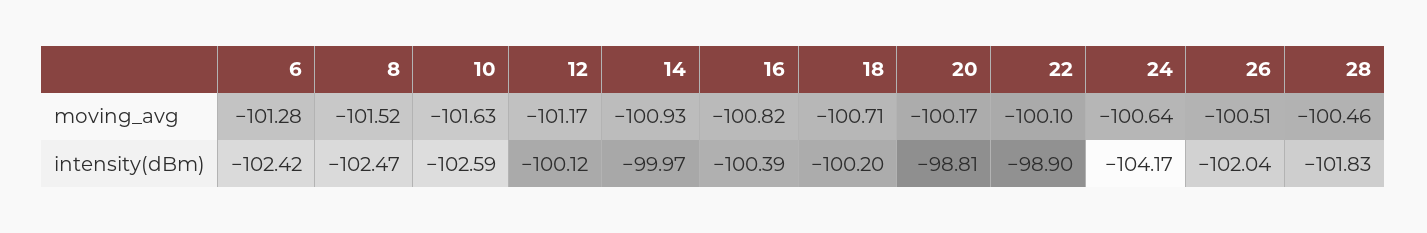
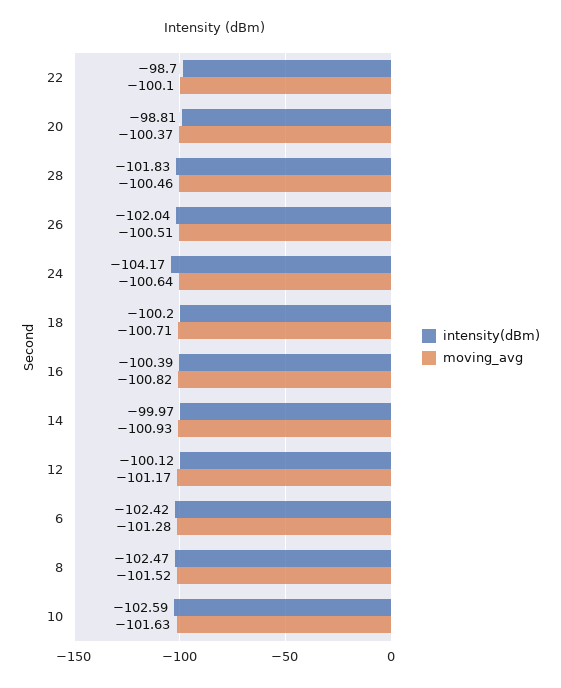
  {
    "moving_avg": {
      "6": -101.28,
      "8": -101.52,
      "10": -101.63,
      "12": -101.17,
      "14": -100.93,
      "16": -100.82,
      "18": -100.71,
-     "20": -100.17,
+     "20": -100.37,
      "22": -100.1,
      "24": -100.64,
      "26": -100.51,
      "28": -100.46
    },
    "intensity(dBm)": {
      "6": -102.42,
      "8": -102.47,
      "10": -102.59,
      "12": -100.12,
      "14": -99.97,
      "16": -100.39,
      "18": -100.2,
      "20": -98.81,
-     "22": -98.9,
+     "22": -98.7,
      "24": -104.17,
      "26": -102.04,
      "28": -101.83
    }
  }

